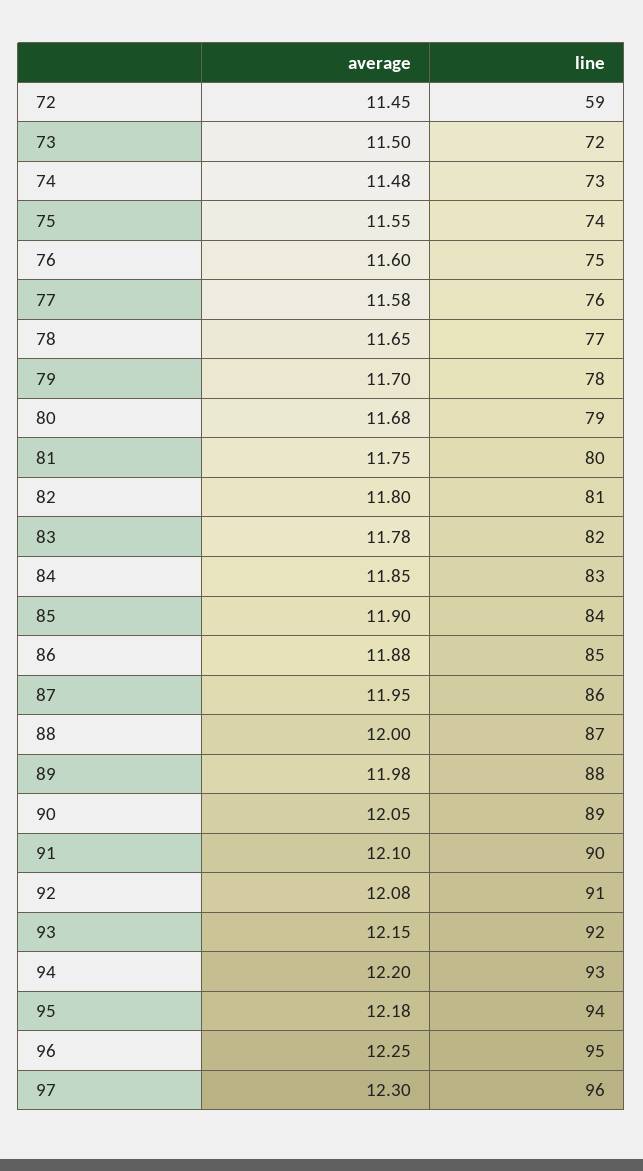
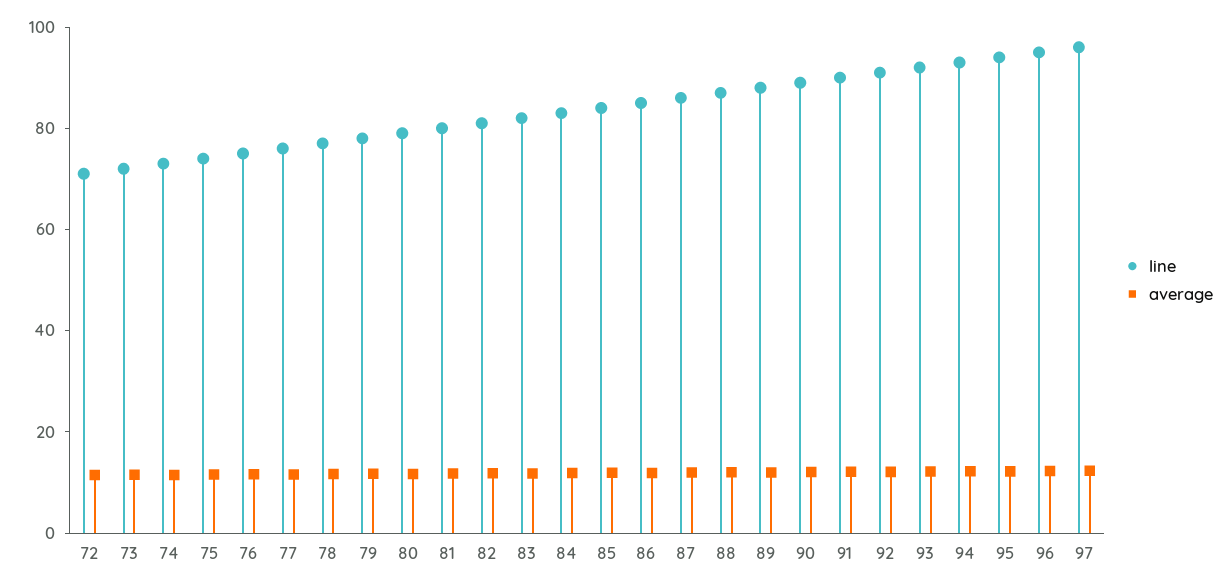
  {
    "average": {
      "72": 11.45,
      "73": 11.5,
      "74": 11.48,
      "75": 11.55,
      "76": 11.6,
      "77": 11.58,
      "78": 11.65,
      "79": 11.7,
      "80": 11.68,
      "81": 11.75,
      "82": 11.8,
      "83": 11.78,
      "84": 11.85,
      "85": 11.9,
      "86": 11.88,
      "87": 11.95,
      "88": 12,
      "89": 11.98,
      "90": 12.05,
      "91": 12.1,
      "92": 12.08,
      "93": 12.15,
      "94": 12.2,
      "95": 12.18,
      "96": 12.25,
      "97": 12.3
    },
    "line": {
-     "72": 59,
+     "72": 70,
      "73": 72,
      "74": 73,
      "75": 74,
      "76": 75,
      "77": 76,
      "78": 77,
      "79": 78,
      "80": 79,
      "81": 80,
      "82": 81,
      "83": 82,
      "84": 83,
      "85": 84,
      "86": 85,
      "87": 86,
      "88": 87,
      "89": 88,
      "90": 89,
      "91": 90,
      "92": 91,
      "93": 92,
      "94": 93,
      "95": 94,
      "96": 95,
      "97": 96
    }
  }

